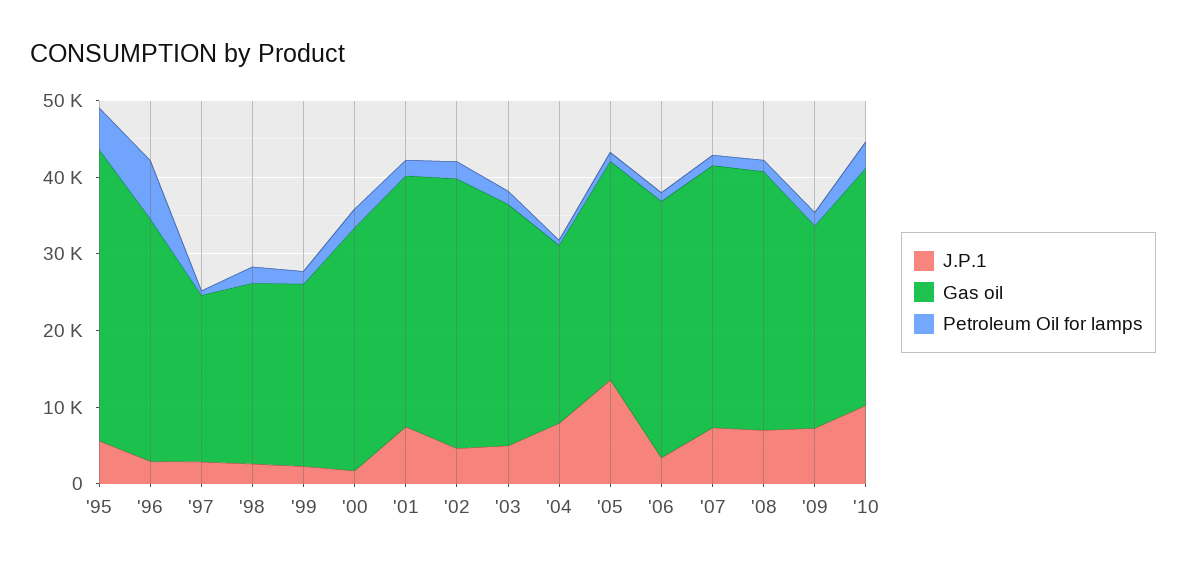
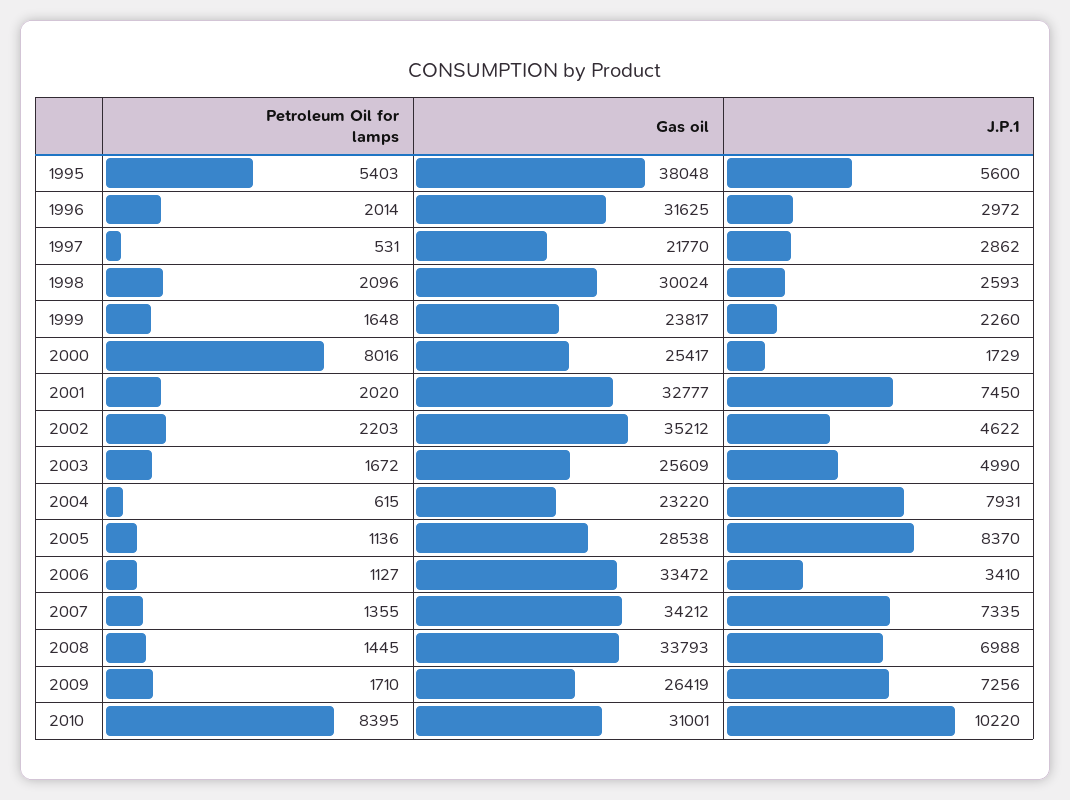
  {
    "J.P.1": {
      "'95": 5600,
      "'96": 2972,
      "'97": 2862,
      "'98": 2593,
      "'99": 2260,
      "'00": 1729,
      "'01": 7450,
      "'02": 4622,
      "'03": 4990,
      "'04": 7931,
-     "'05": 14000,
+     "'05": 8370,
      "'06": 3410,
      "'07": 7335,
      "'08": 6988,
      "'09": 7256,
      "'10": 10220
    },
    "Gas oil": {
      "'95": 38048,
      "'96": 31625,
      "'97": 21770,
-     "'98": 24000,
+     "'98": 30024,
      "'99": 23817,
-     "'00": 32000,
+     "'00": 25417,
      "'01": 32777,
      "'02": 35212,
-     "'03": 32000,
+     "'03": 25609,
      "'04": 23220,
      "'05": 28538,
      "'06": 33472,
      "'07": 34212,
      "'08": 33793,
      "'09": 26419,
      "'10": 31001
    },
    "Petroleum Oil for lamps": {
      "'95": 5403,
-     "'96": 8000,
+     "'96": 2014,
      "'97": 531,
      "'98": 2096,
      "'99": 1648,
-     "'00": 2000,
+     "'00": 8016,
      "'01": 2020,
      "'02": 2203,
      "'03": 1672,
      "'04": 615,
      "'05": 1136,
      "'06": 1127,
      "'07": 1355,
      "'08": 1445,
      "'09": 1710,
-     "'10": 4000
+     "'10": 8395
    }
  }

